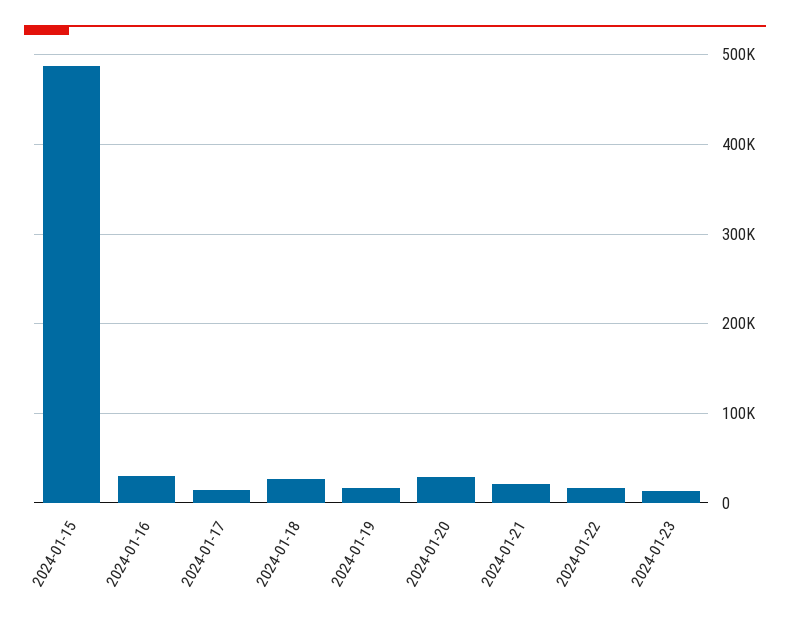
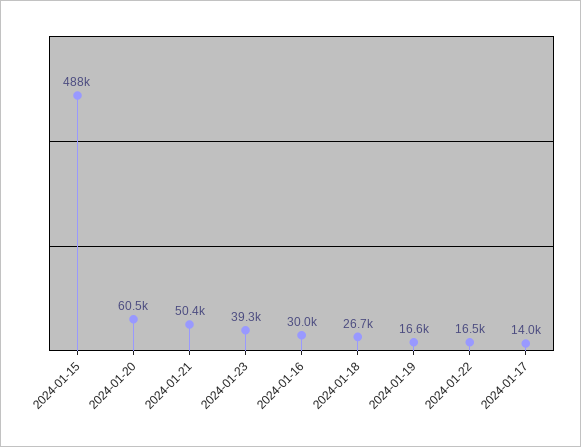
  {
    "2024-01-15": 488000,
    "2024-01-16": 30000,
    "2024-01-17": 14000,
    "2024-01-18": 26700,
    "2024-01-19": 16600,
-   "2024-01-20": 30000,
+   "2024-01-20": 60500,
-   "2024-01-21": 20000,
+   "2024-01-21": 50400,
    "2024-01-22": 16500,
-   "2024-01-23": 10000
+   "2024-01-23": 39300
  }

